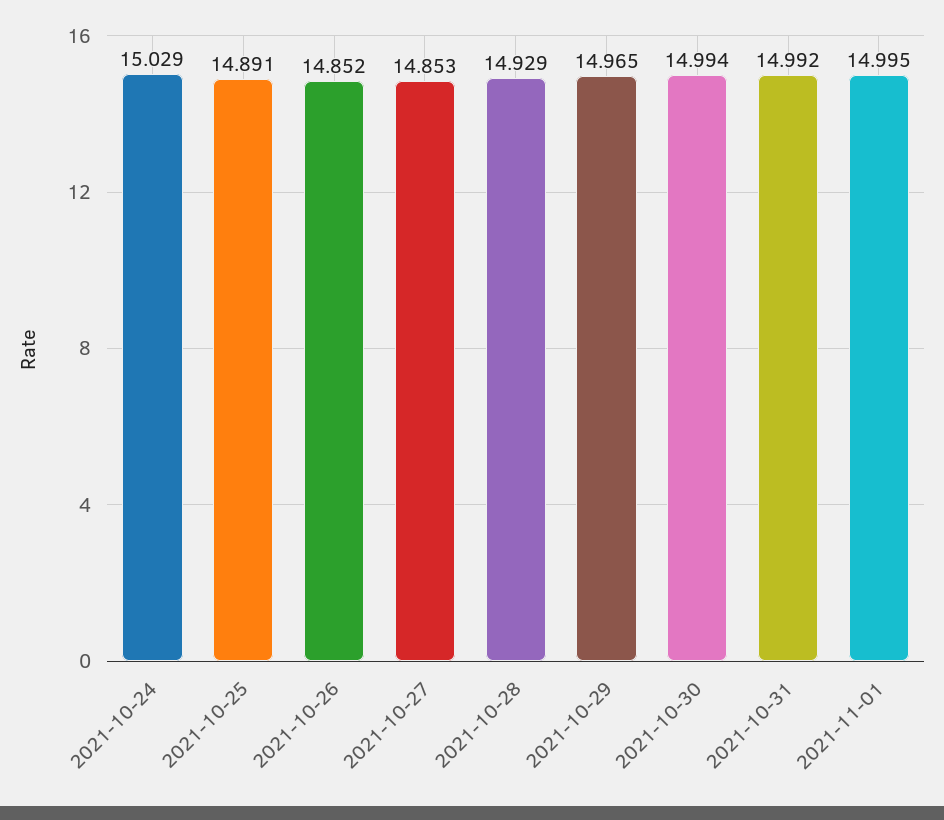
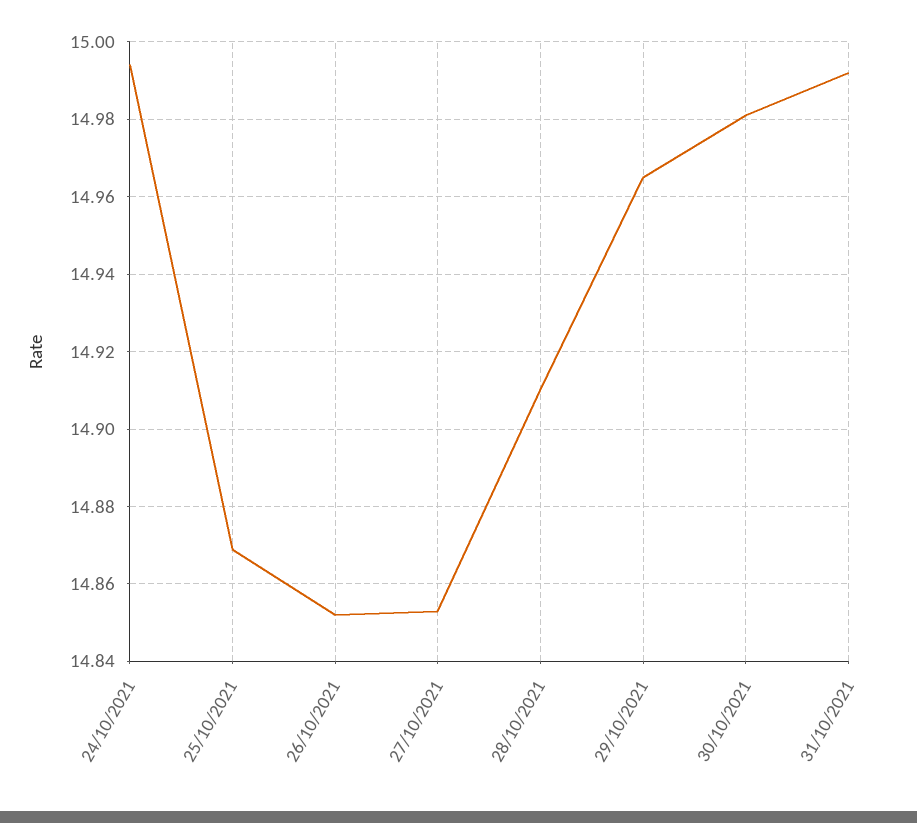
  {
-   "2021-10-24": 15.029,
+   "2021-10-24": 14.995,
-   "2021-10-25": 14.891,
+   "2021-10-25": 14.87,
    "2021-10-26": 14.852,
    "2021-10-27": 14.853,
-   "2021-10-28": 14.929,
+   "2021-10-28": 14.91,
    "2021-10-29": 14.965,
-   "2021-10-30": 14.994,
+   "2021-10-30": 14.98,
-   "2021-10-31": 14.992,
+   "2021-10-31": 14.992
-   "2021-11-01": 14.995
  }

